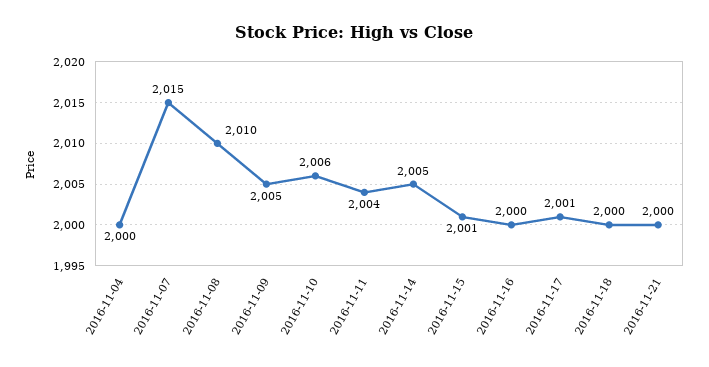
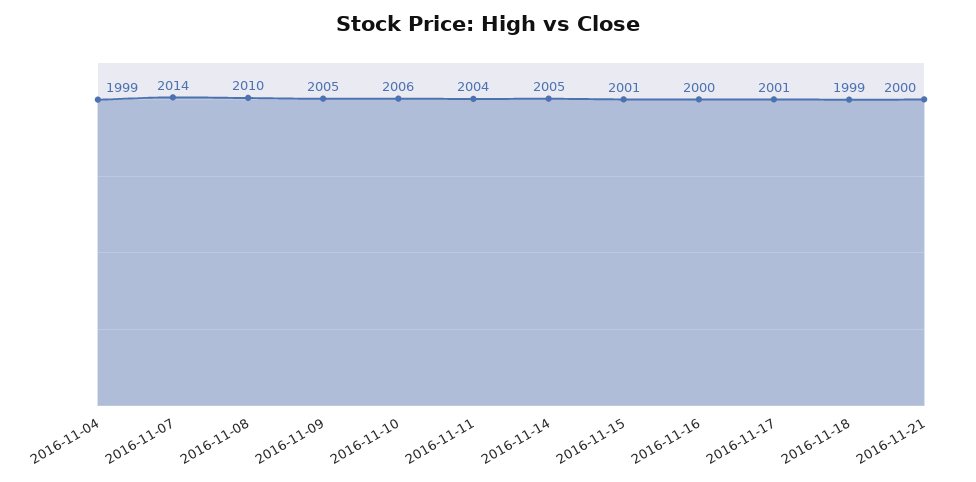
  {
-   "2016-11-04": 2000,
+   "2016-11-04": 1999,
-   "2016-11-07": 2015,
+   "2016-11-07": 2014,
    "2016-11-08": 2010,
    "2016-11-09": 2005,
    "2016-11-10": 2006,
    "2016-11-11": 2004,
    "2016-11-14": 2005,
    "2016-11-15": 2001,
    "2016-11-16": 2000,
    "2016-11-17": 2001,
-   "2016-11-18": 2000,
+   "2016-11-18": 1999,
    "2016-11-21": 2000
  }

